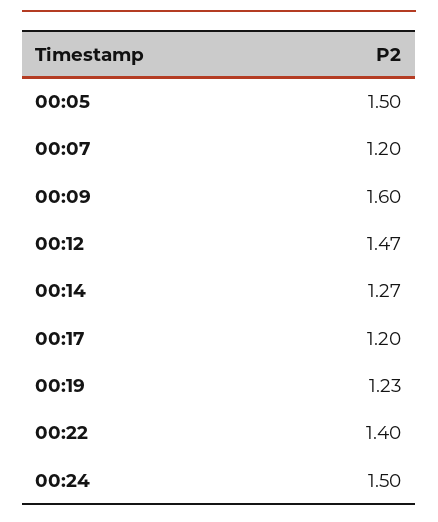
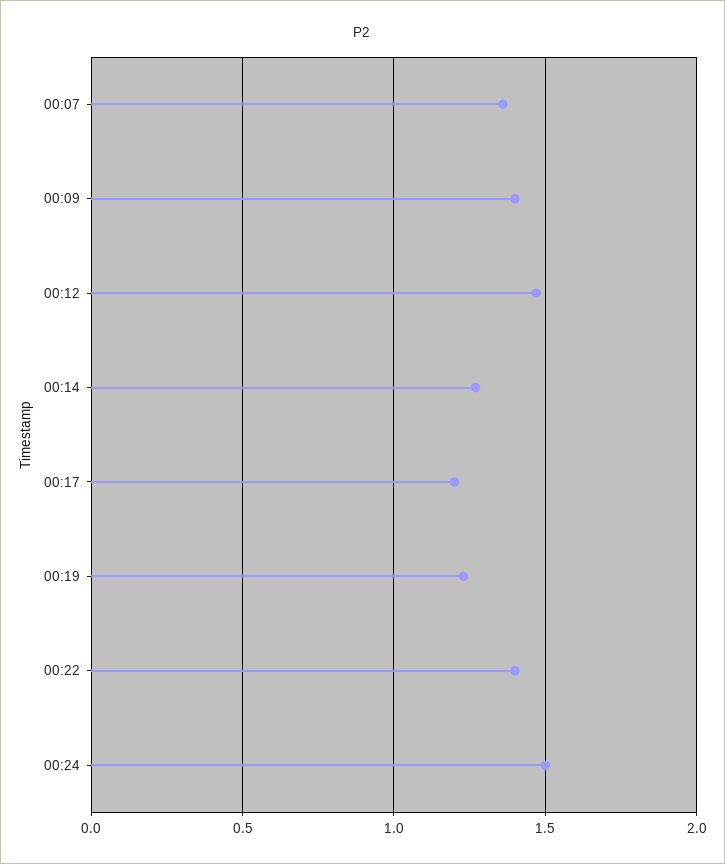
  {
-   "00:05": 1.5,
-   "00:07": 1.2,
+   "00:07": 1.35,
-   "00:09": 1.6,
+   "00:09": 1.4,
    "00:12": 1.47,
    "00:14": 1.27,
    "00:17": 1.2,
    "00:19": 1.23,
    "00:22": 1.4,
    "00:24": 1.5
  }

